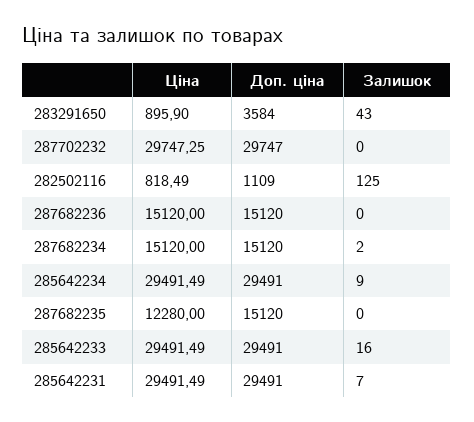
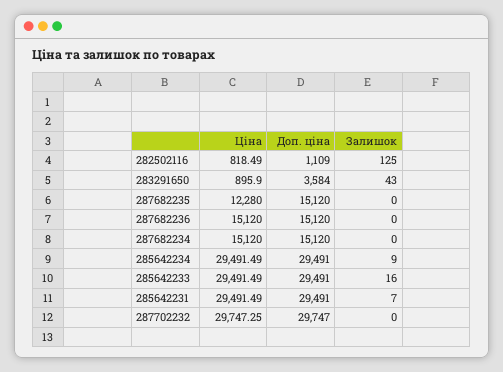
  {
    "Ціна": {
      "283291650": 895.9,
      "287702232": 29747.25,
      "282502116": 818.49,
      "287682236": 15120,
      "287682234": 15120,
      "285642234": 29491.49,
      "287682235": 12280,
      "285642233": 29491.49,
      "285642231": 29491.49
    },
    "Доп. ціна": {
      "283291650": 3584,
      "287702232": 29747,
      "282502116": 1109,
      "287682236": 15120,
      "287682234": 15120,
      "285642234": 29491,
      "287682235": 15120,
      "285642233": 29491,
      "285642231": 29491
    },
    "Залишок": {
      "283291650": 43,
      "287702232": 0,
      "282502116": 125,
      "287682236": 0,
-     "287682234": 2,
+     "287682234": 0,
      "285642234": 9,
      "287682235": 0,
      "285642233": 16,
      "285642231": 7
    }
  }

